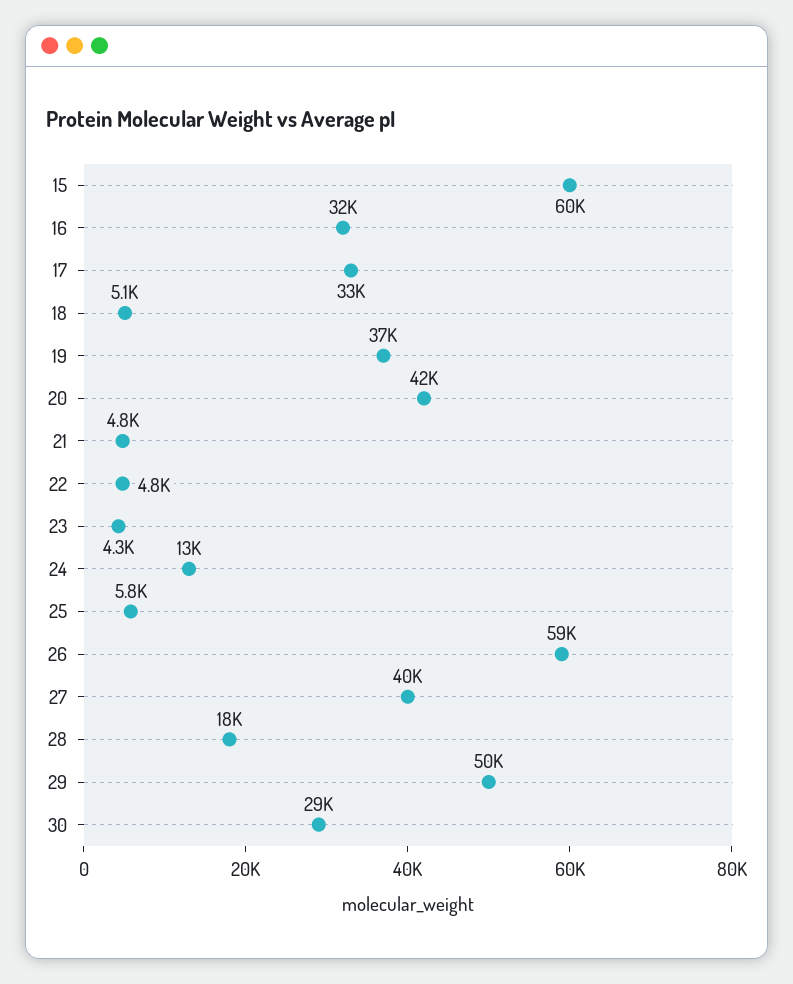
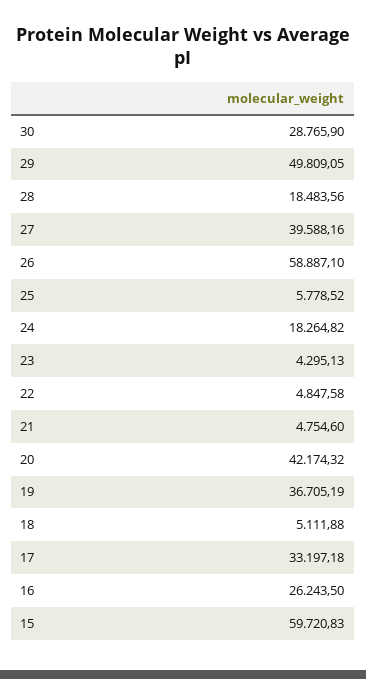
  {
    "15": 59720.83,
-   "16": 32000,
+   "16": 26243.5,
    "17": 33197.18,
    "18": 5111.88,
    "19": 36705.19,
    "20": 42174.32,
    "21": 4754.6,
    "22": 4847.58,
    "23": 4295.13,
-   "24": 13000,
+   "24": 18264.82,
    "25": 5778.52,
    "26": 58887.1,
    "27": 39588.16,
    "28": 18483.56,
    "29": 49809.05,
    "30": 28765.9
  }

